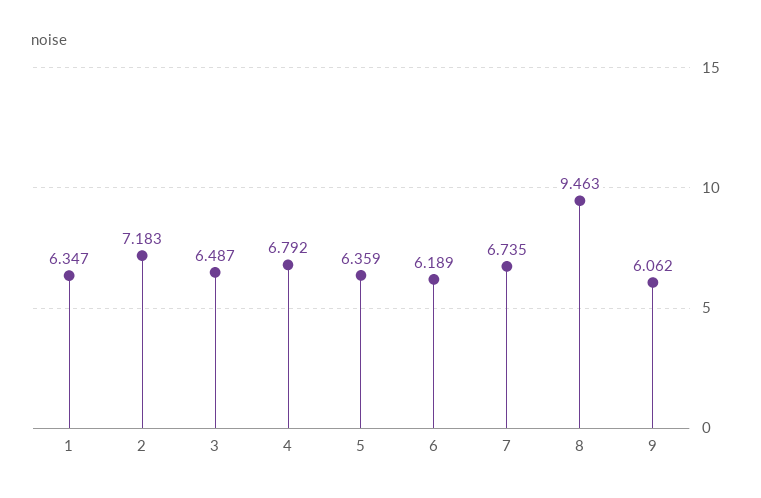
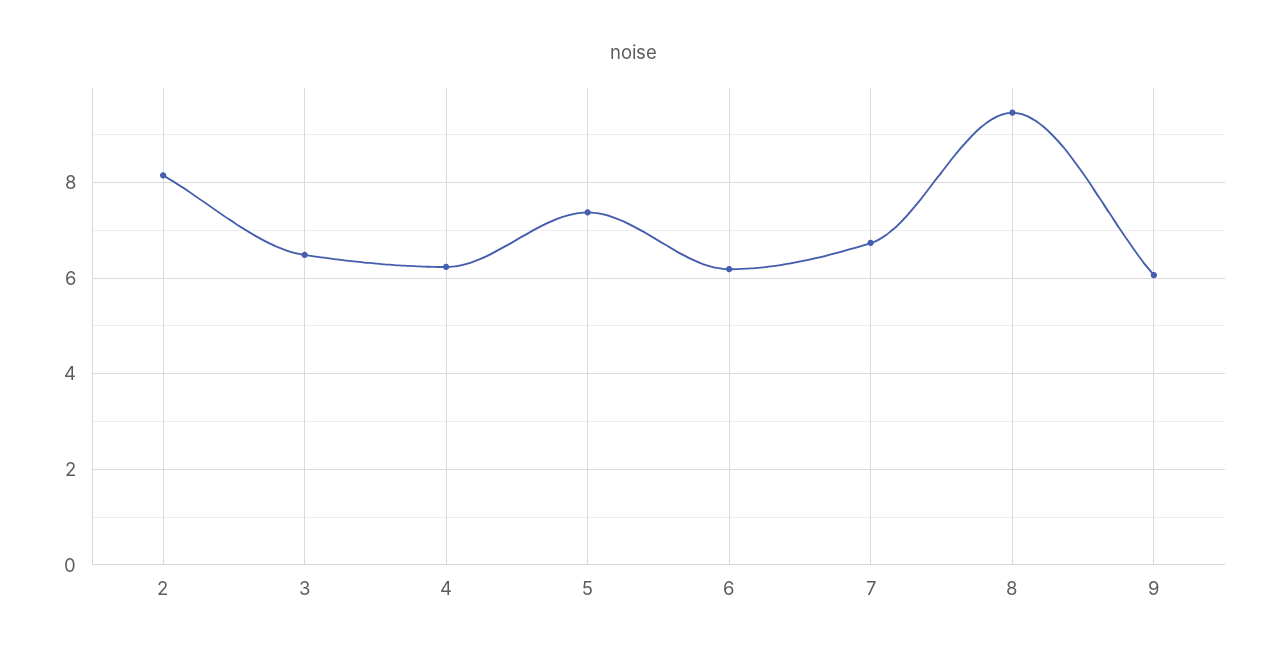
  {
-   "1": 6.347,
-   "2": 7.183,
+   "2": 8.2,
    "3": 6.487,
-   "4": 6.792,
+   "4": 6.2,
-   "5": 6.359,
+   "5": 7.4,
    "6": 6.189,
    "7": 6.735,
    "8": 9.463,
    "9": 6.062
  }

